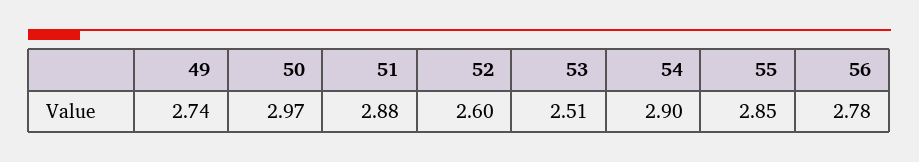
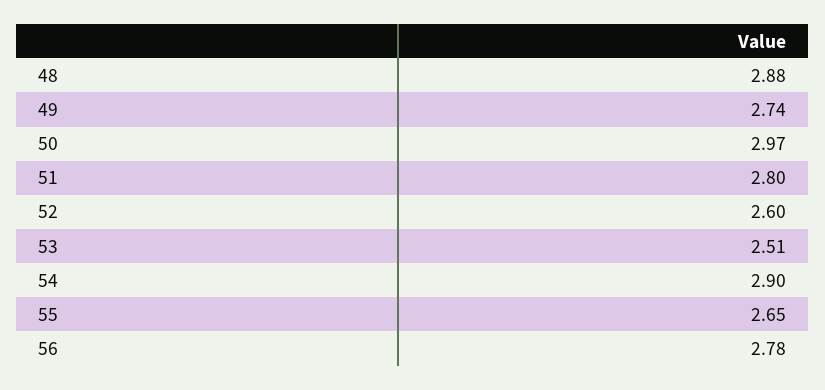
  {
    "49": 2.74,
    "50": 2.97,
-   "51": 2.88,
+   "51": 2.8,
    "52": 2.6,
    "53": 2.51,
    "54": 2.9,
-   "55": 2.85,
+   "55": 2.65,
-   "56": 2.78
+   "56": 2.78,
+   "48": 2.88
  }

